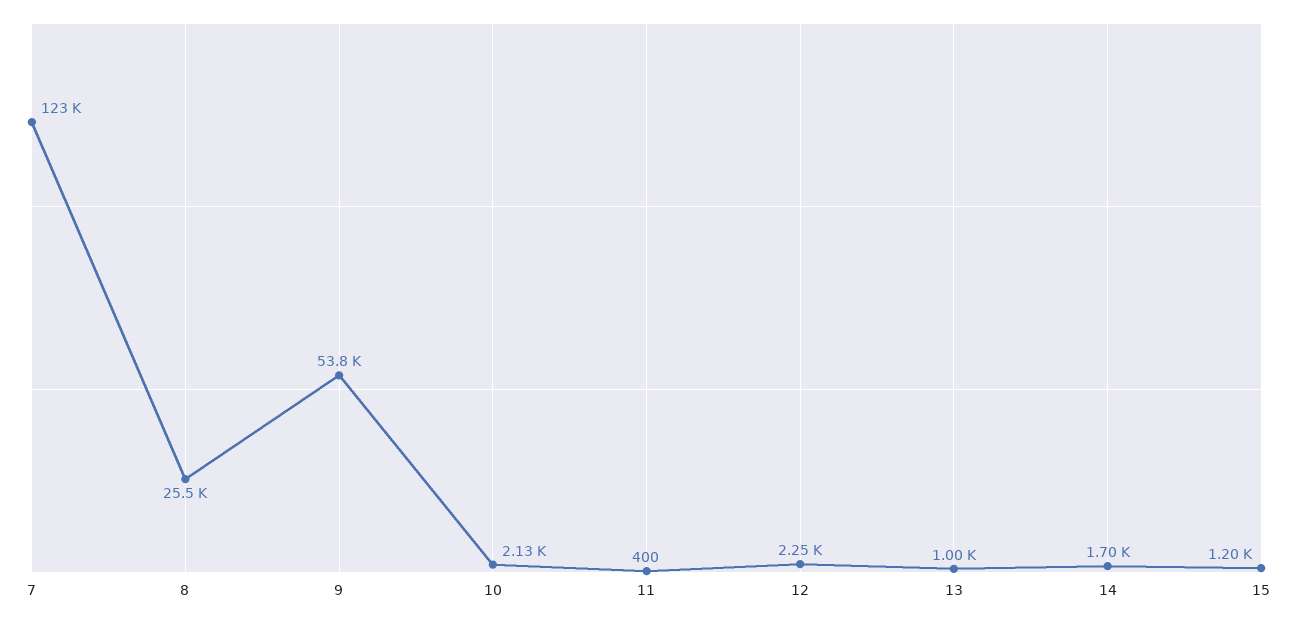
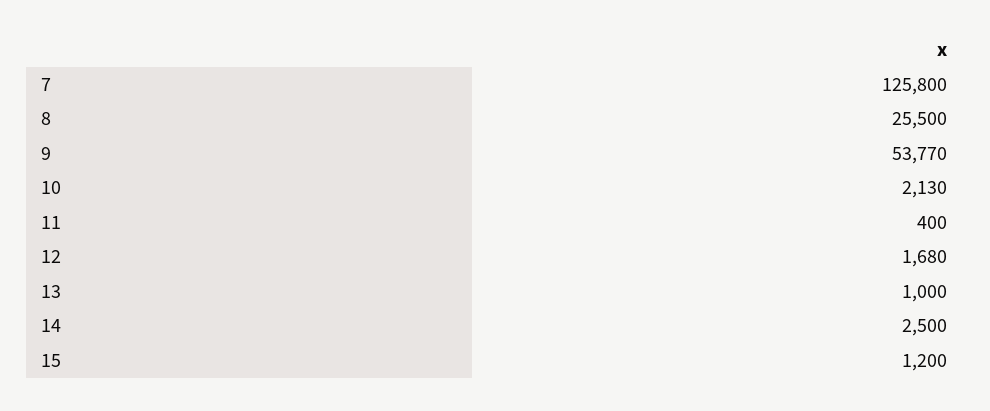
  {
-   "7": 123000,
+   "7": 125800,
    "8": 25500,
    "9": 53770,
    "10": 2130,
    "11": 400,
-   "12": 2250,
+   "12": 1680,
    "13": 1000,
-   "14": 1700,
+   "14": 2500,
    "15": 1200
  }

